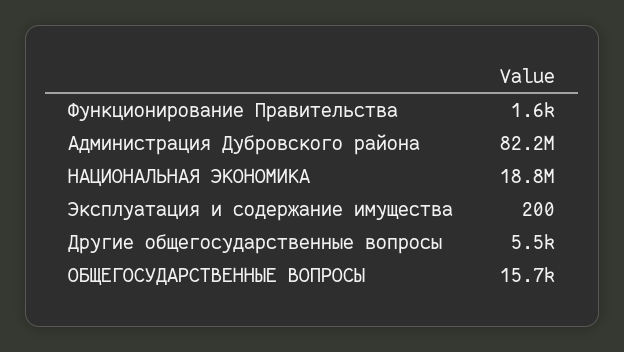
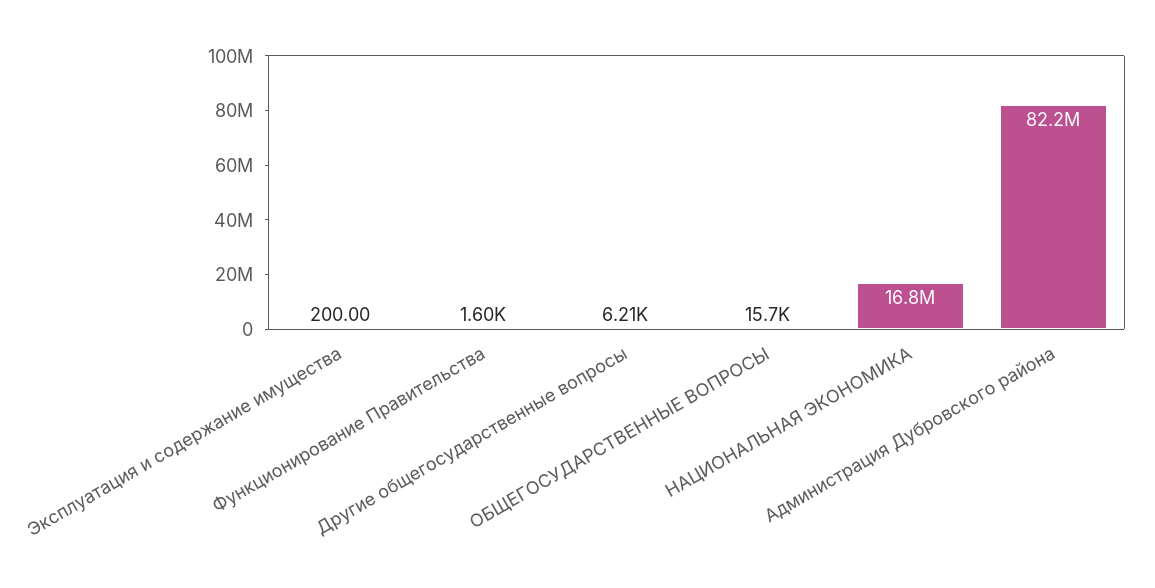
  {
    "Функционирование Правительства": 1600,
    "Администрация Дубровского района": 82200000,
-   "НАЦИОНАЛЬНАЯ ЭКОНОМИКА": 18800000,
+   "НАЦИОНАЛЬНАЯ ЭКОНОМИКА": 16800000,
    "Эксплуатация и содержание имущества": 200,
-   "Другие общегосударственные вопросы": 5500,
+   "Другие общегосударственные вопросы": 6210,
    "ОБЩЕГОСУДАРСТВЕННЫЕ ВОПРОСЫ": 15700
  }

